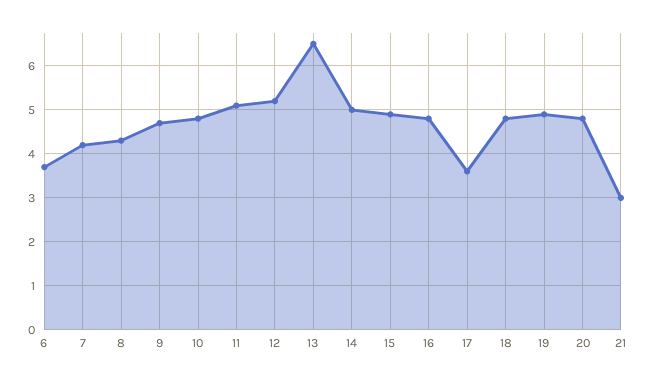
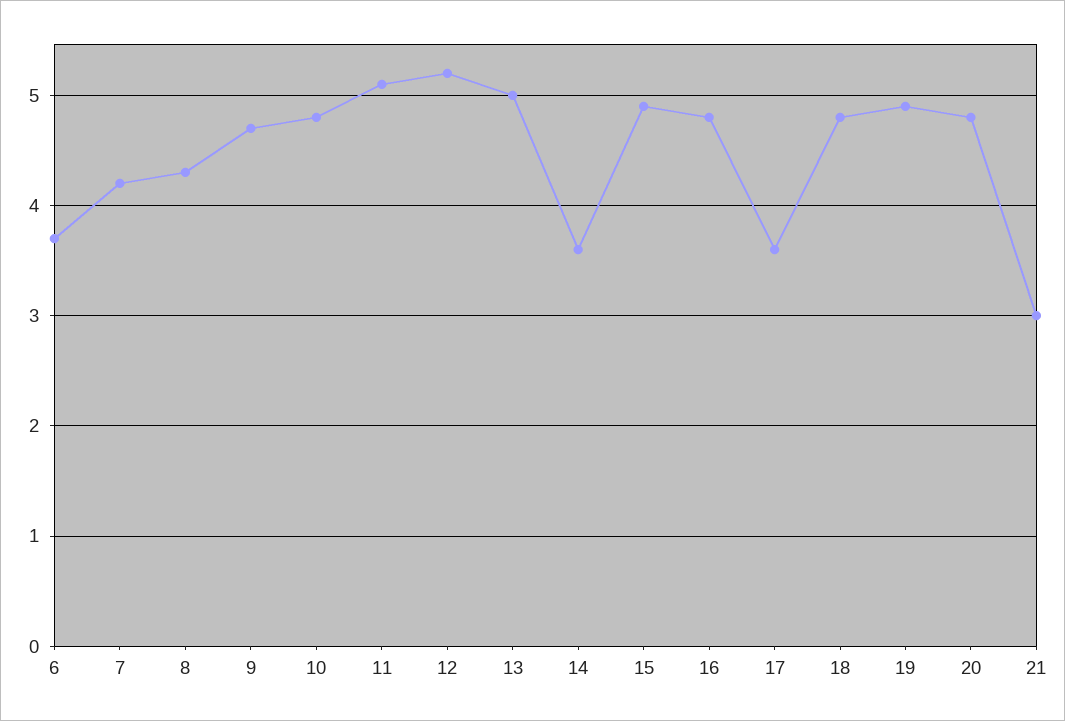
  {
    "6": 3.7,
    "7": 4.2,
    "8": 4.3,
    "9": 4.7,
    "10": 4.8,
    "11": 5.1,
    "12": 5.2,
-   "13": 6.5,
+   "13": 5,
-   "14": 5,
+   "14": 3.6,
    "15": 4.9,
    "16": 4.8,
    "17": 3.6,
    "18": 4.8,
    "19": 4.9,
    "20": 4.8,
    "21": 3
  }

